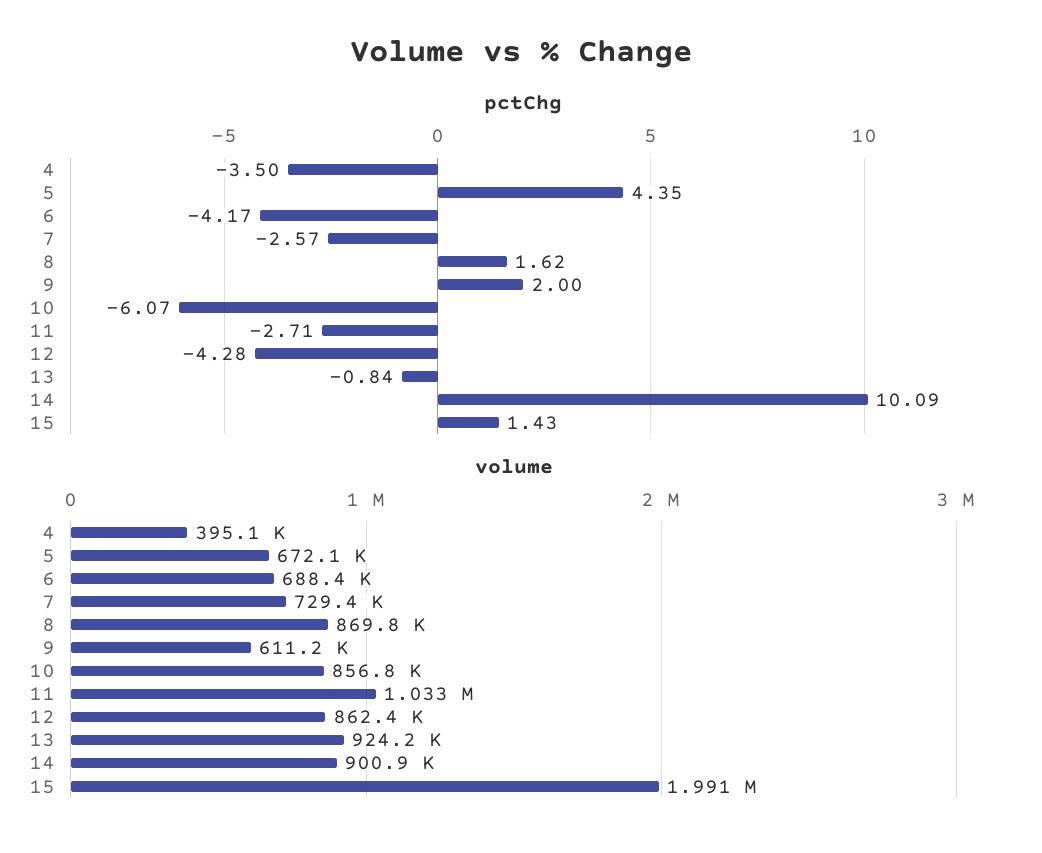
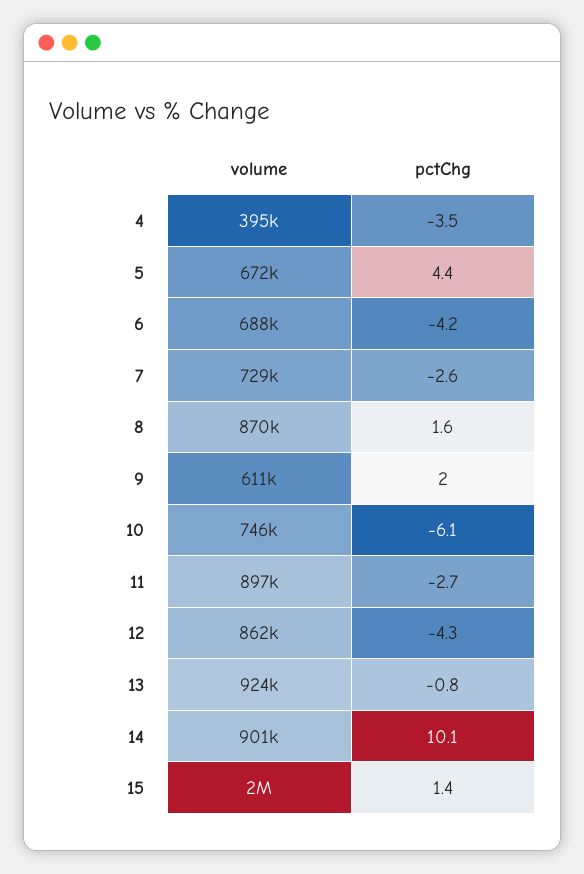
  {
    "pctChg": {
      "4": -3.5,
      "5": 4.35,
      "6": -4.17,
      "7": -2.57,
      "8": 1.62,
      "9": 2,
      "10": -6.07,
      "11": -2.71,
      "12": -4.28,
      "13": -0.84,
      "14": 10.09,
      "15": 1.43
    },
    "volume": {
      "4": 395100,
      "5": 672100,
      "6": 688400,
      "7": 729400,
      "8": 869800,
      "9": 611200,
-     "10": 856800,
+     "10": 746000,
-     "11": 1033000,
+     "11": 897000,
      "12": 862400,
      "13": 924200,
      "14": 900900,
      "15": 1991000
    }
  }

